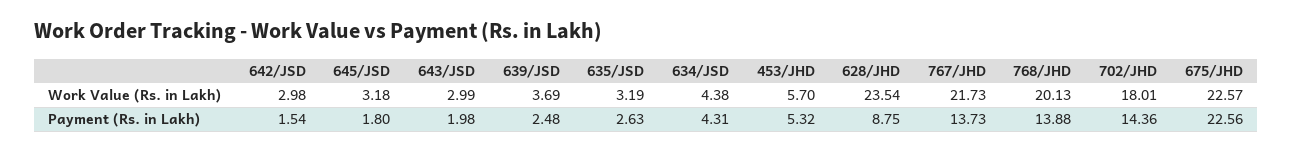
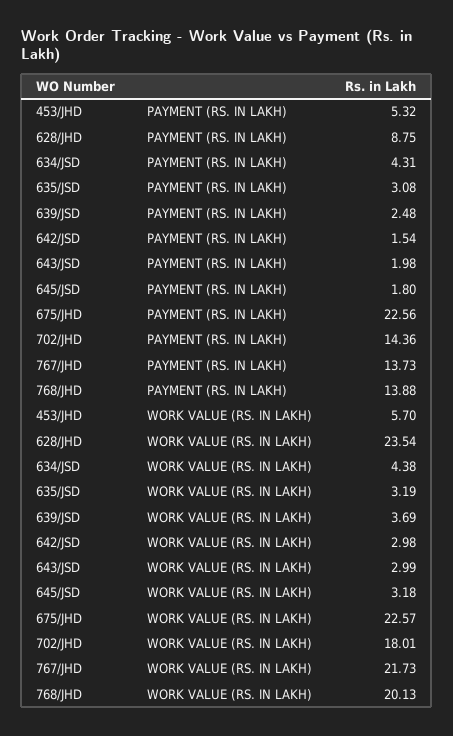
  {
    "642/JSD": {
      "Work Value (Rs. in Lakh)": 2.98,
      "Payment (Rs. in Lakh)": 1.54
    },
    "645/JSD": {
      "Work Value (Rs. in Lakh)": 3.18,
      "Payment (Rs. in Lakh)": 1.8
    },
    "643/JSD": {
      "Work Value (Rs. in Lakh)": 2.99,
      "Payment (Rs. in Lakh)": 1.98
    },
    "639/JSD": {
      "Work Value (Rs. in Lakh)": 3.69,
      "Payment (Rs. in Lakh)": 2.48
    },
    "635/JSD": {
      "Work Value (Rs. in Lakh)": 3.19,
-     "Payment (Rs. in Lakh)": 2.63
+     "Payment (Rs. in Lakh)": 3.08
    },
    "634/JSD": {
      "Work Value (Rs. in Lakh)": 4.38,
      "Payment (Rs. in Lakh)": 4.31
    },
    "453/JHD": {
      "Work Value (Rs. in Lakh)": 5.7,
      "Payment (Rs. in Lakh)": 5.32
    },
    "628/JHD": {
      "Work Value (Rs. in Lakh)": 23.54,
      "Payment (Rs. in Lakh)": 8.75
    },
    "767/JHD": {
      "Work Value (Rs. in Lakh)": 21.73,
      "Payment (Rs. in Lakh)": 13.73
    },
    "768/JHD": {
      "Work Value (Rs. in Lakh)": 20.13,
      "Payment (Rs. in Lakh)": 13.88
    },
    "702/JHD": {
      "Work Value (Rs. in Lakh)": 18.01,
      "Payment (Rs. in Lakh)": 14.36
    },
    "675/JHD": {
      "Work Value (Rs. in Lakh)": 22.57,
      "Payment (Rs. in Lakh)": 22.56
    }
  }

